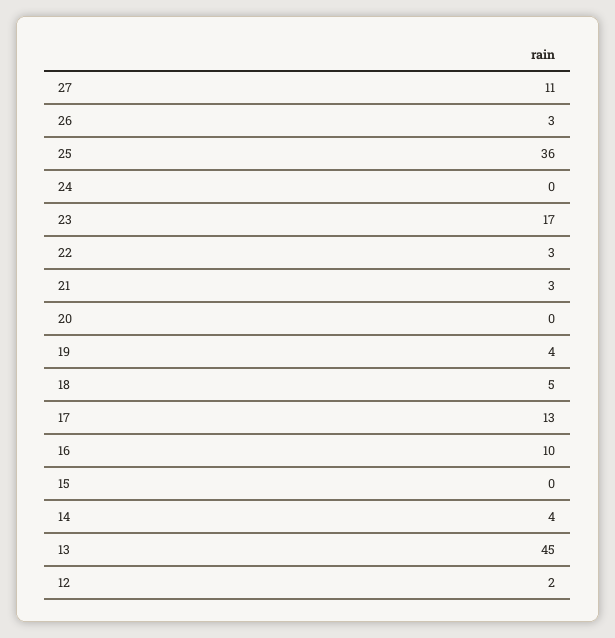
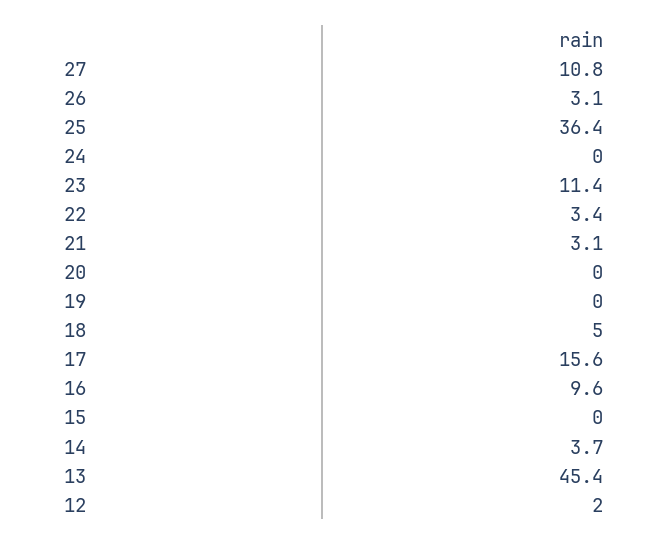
  {
    "27": 10.8,
    "26": 3.1,
    "25": 36.4,
    "24": 0,
-   "23": 17,
+   "23": 11.4,
    "22": 3.4,
    "21": 3.1,
    "20": 0,
-   "19": 4,
+   "19": 0,
    "18": 5,
-   "17": 13,
+   "17": 15.6,
    "16": 9.6,
    "15": 0,
    "14": 3.7,
    "13": 45.4,
    "12": 2
  }

